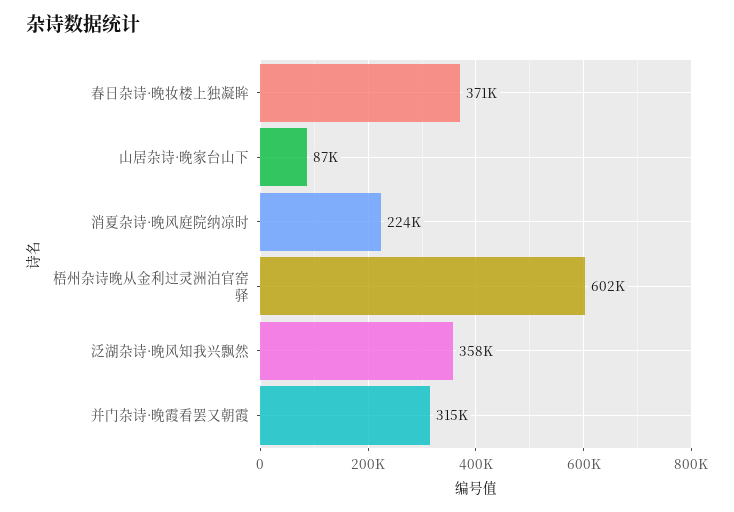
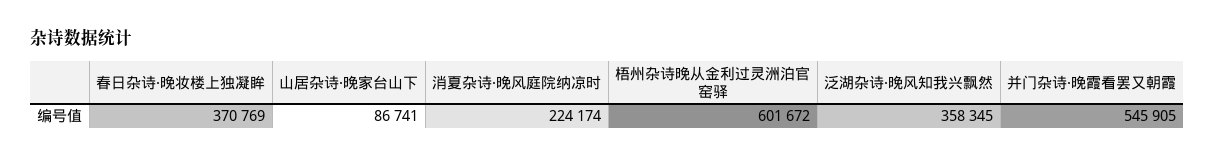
  {
    "春日杂诗·晚妆楼上独凝眸": 370769,
    "山居杂诗·晚家台山下": 86741,
    "消夏杂诗·晚风庭院纳凉时": 224174,
    "梧州杂诗晚从金利过灵洲泊官窑驿": 601672,
    "泛湖杂诗·晚风知我兴飘然": 358345,
-   "并门杂诗·晚霞看罢又朝霞": 315000
+   "并门杂诗·晚霞看罢又朝霞": 545905
  }

